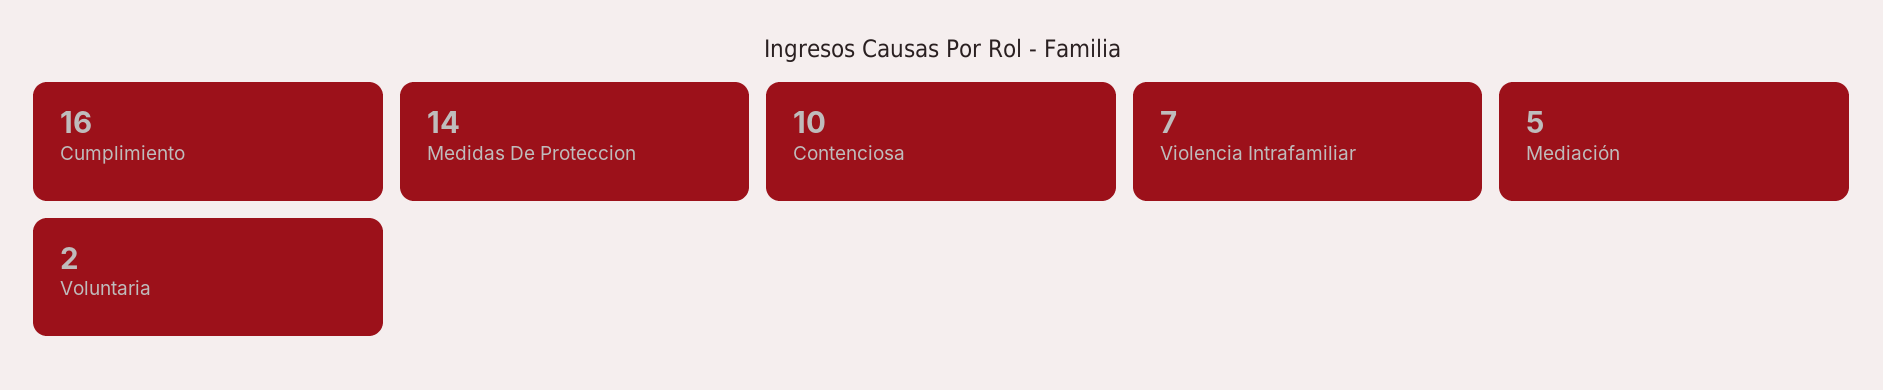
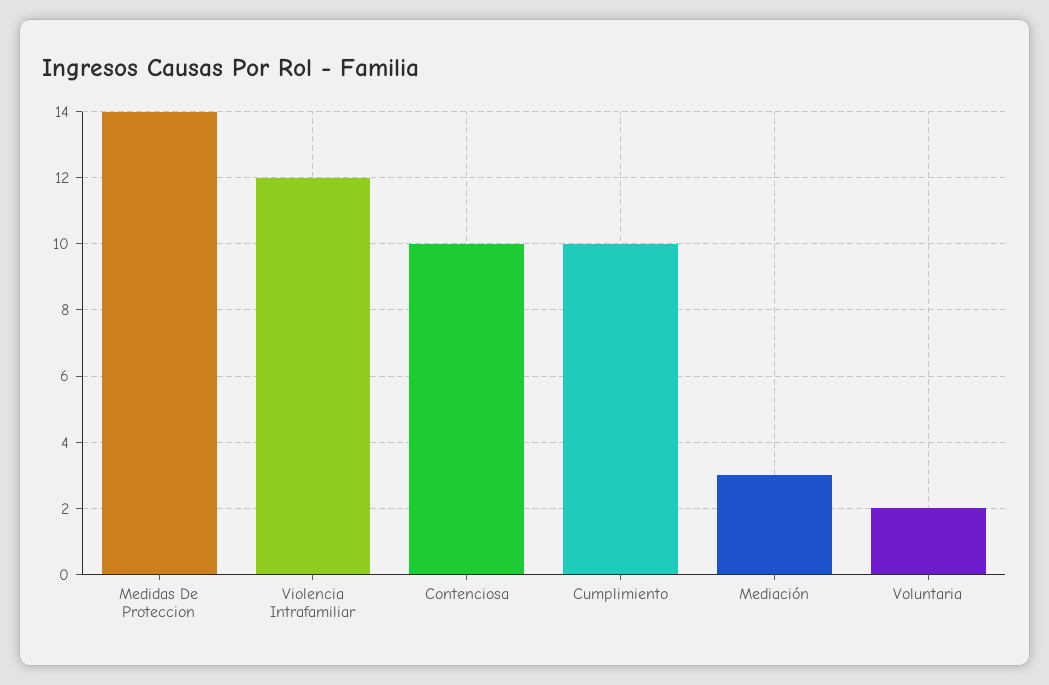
  {
-   "Cumplimiento": 16,
+   "Cumplimiento": 10,
    "Medidas De Proteccion": 14,
    "Contenciosa": 10,
-   "Violencia Intrafamiliar": 7,
+   "Violencia Intrafamiliar": 12,
-   "Mediación": 5,
+   "Mediación": 3,
    "Voluntaria": 2
  }

